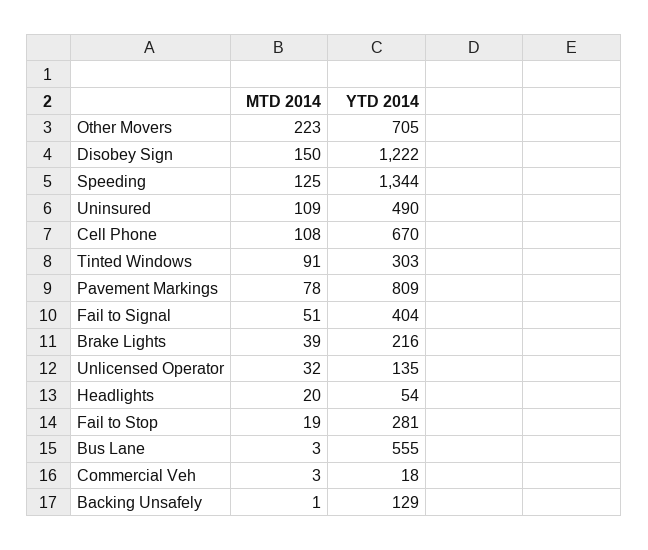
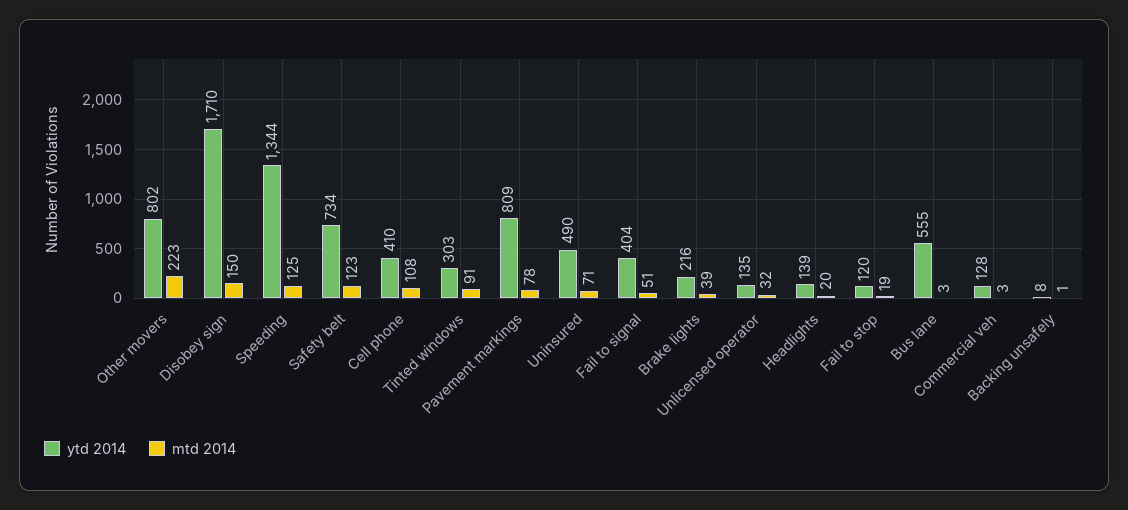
  {
    "MTD 2014": {
      "Other Movers": 223,
      "Disobey Sign": 150,
      "Speeding": 125,
-     "Uninsured": 109,
+     "Uninsured": 71,
      "Cell Phone": 108,
      "Tinted Windows": 91,
      "Pavement Markings": 78,
      "Fail to Signal": 51,
      "Brake Lights": 39,
      "Unlicensed Operator": 32,
      "Headlights": 20,
      "Fail to Stop": 19,
      "Bus Lane": 3,
      "Commercial Veh": 3,
-     "Backing Unsafely": 1
+     "Backing Unsafely": 1,
+     "Safety belt": 123
    },
    "YTD 2014": {
-     "Other Movers": 705,
+     "Other Movers": 802,
-     "Disobey Sign": 1222,
+     "Disobey Sign": 1710,
      "Speeding": 1344,
      "Uninsured": 490,
-     "Cell Phone": 670,
+     "Cell Phone": 410,
      "Tinted Windows": 303,
      "Pavement Markings": 809,
      "Fail to Signal": 404,
      "Brake Lights": 216,
      "Unlicensed Operator": 135,
-     "Headlights": 54,
+     "Headlights": 139,
-     "Fail to Stop": 281,
+     "Fail to Stop": 120,
      "Bus Lane": 555,
-     "Commercial Veh": 18,
+     "Commercial Veh": 128,
-     "Backing Unsafely": 129
+     "Backing Unsafely": 8,
+     "Safety belt": 734
    }
  }

